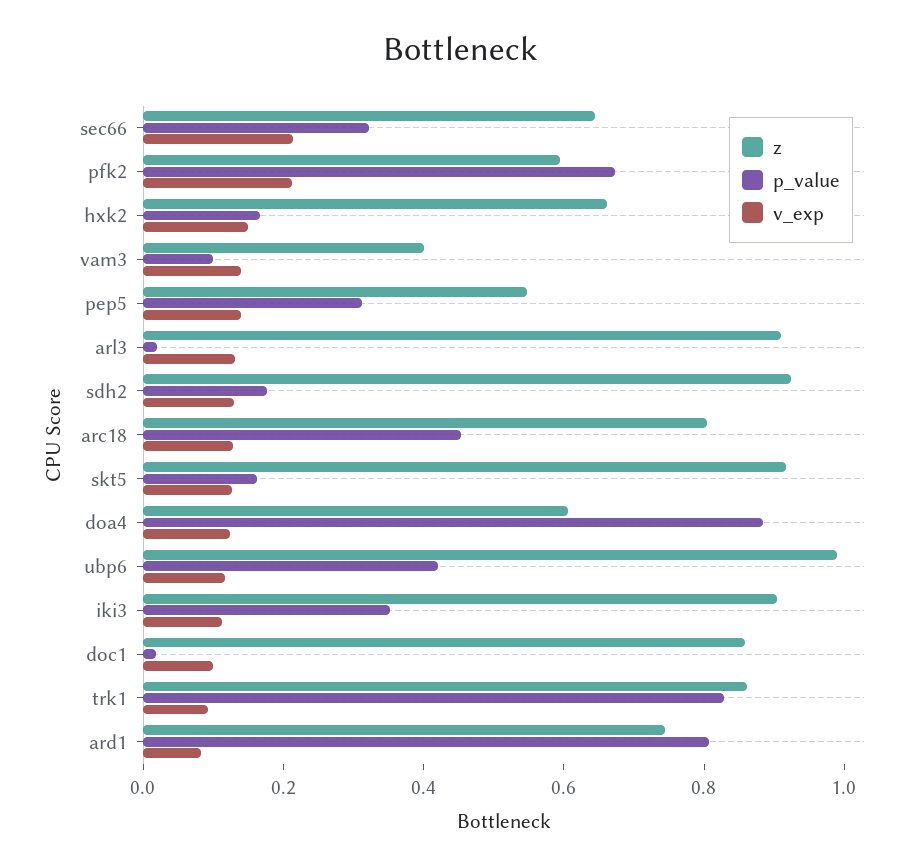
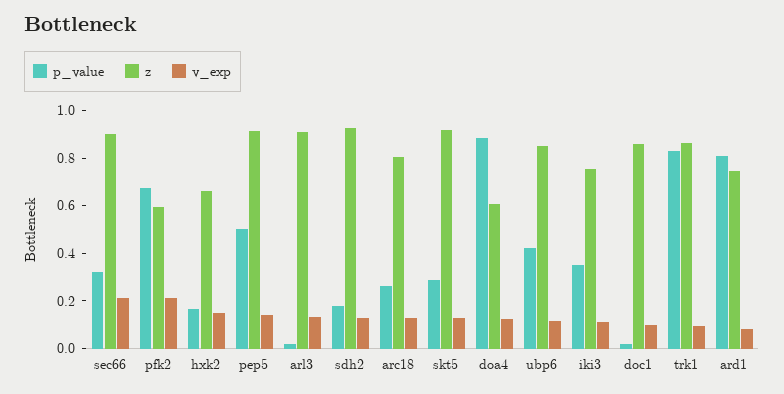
  {
    "z": {
-     "sec66": 0.65,
+     "sec66": 0.9,
      "pfk2": 0.6,
      "hxk2": 0.65,
-     "vam3": 0.4,
-     "pep5": 0.55,
+     "pep5": 0.9,
      "arl3": 0.9,
      "sdh2": 0.9,
      "arc18": 0.8,
      "skt5": 0.9,
      "doa4": 0.6,
-     "ubp6": 1,
+     "ubp6": 0.85,
-     "iki3": 0.9,
+     "iki3": 0.75,
      "doc1": 0.85,
      "trk1": 0.85,
      "ard1": 0.75
    },
    "p_value": {
      "sec66": 0.3,
      "pfk2": 0.65,
      "hxk2": 0.15,
-     "vam3": 0.1,
-     "pep5": 0.3,
+     "pep5": 0.5,
      "arl3": 0,
      "sdh2": 0.2,
-     "arc18": 0.45,
+     "arc18": 0.25,
-     "skt5": 0.15,
+     "skt5": 0.3,
      "doa4": 0.9,
      "ubp6": 0.4,
      "iki3": 0.35,
      "doc1": 0,
      "trk1": 0.85,
      "ard1": 0.8
    },
    "v_exp": {
      "sec66": 0.2,
      "pfk2": 0.2,
      "hxk2": 0.15,
-     "vam3": 0.15,
      "pep5": 0.15,
      "arl3": 0.15,
      "sdh2": 0.15,
      "arc18": 0.15,
      "skt5": 0.15,
      "doa4": 0.1,
      "ubp6": 0.1,
      "iki3": 0.1,
      "doc1": 0.1,
      "trk1": 0.1,
      "ard1": 0.1
    }
  }

